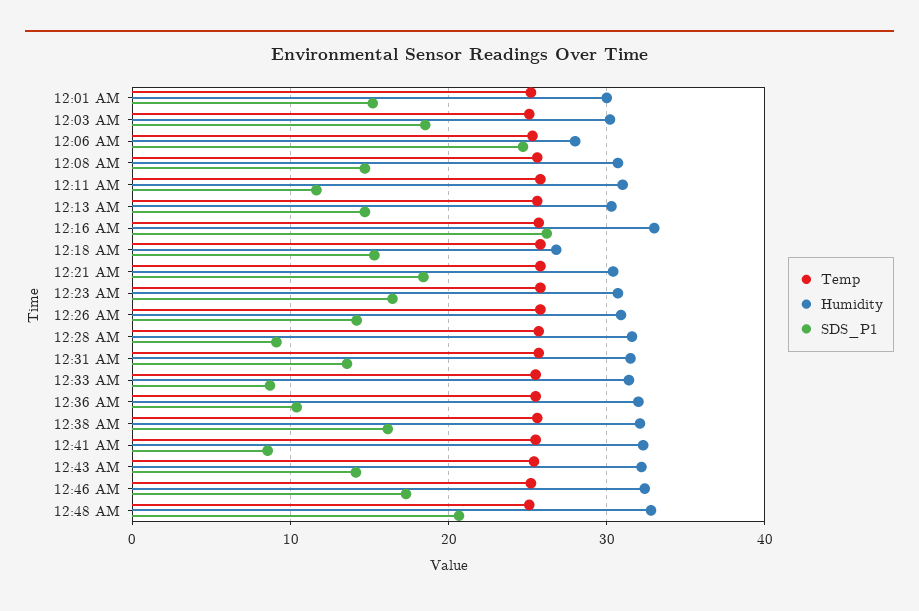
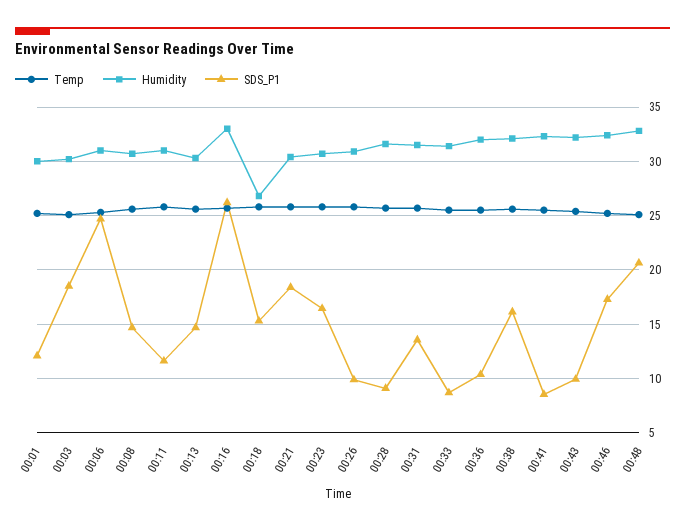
  {
    "Temp": {
      "12:01 AM": 25,
      "12:03 AM": 25,
      "12:06 AM": 25,
      "12:08 AM": 26,
      "12:11 AM": 26,
      "12:13 AM": 26,
      "12:16 AM": 26,
      "12:18 AM": 26,
      "12:21 AM": 26,
      "12:23 AM": 26,
      "12:26 AM": 26,
      "12:28 AM": 26,
      "12:31 AM": 26,
      "12:33 AM": 26,
      "12:36 AM": 26,
      "12:38 AM": 26,
      "12:41 AM": 26,
      "12:43 AM": 25,
      "12:46 AM": 25,
      "12:48 AM": 25
    },
    "Humidity": {
      "12:01 AM": 30,
      "12:03 AM": 30,
-     "12:06 AM": 28,
+     "12:06 AM": 31,
      "12:08 AM": 31,
      "12:11 AM": 31,
      "12:13 AM": 30,
      "12:16 AM": 33,
      "12:18 AM": 27,
      "12:21 AM": 30,
      "12:23 AM": 31,
      "12:26 AM": 31,
      "12:28 AM": 32,
      "12:31 AM": 32,
      "12:33 AM": 31,
      "12:36 AM": 32,
      "12:38 AM": 32,
      "12:41 AM": 32,
      "12:43 AM": 32,
      "12:46 AM": 32,
      "12:48 AM": 33
    },
    "SDS_P1": {
-     "12:01 AM": 15,
+     "12:01 AM": 12,
      "12:03 AM": 19,
      "12:06 AM": 25,
      "12:08 AM": 15,
      "12:11 AM": 12,
      "12:13 AM": 15,
      "12:16 AM": 26,
      "12:18 AM": 15,
      "12:21 AM": 18,
      "12:23 AM": 16,
-     "12:26 AM": 14,
+     "12:26 AM": 10,
      "12:28 AM": 9,
      "12:31 AM": 14,
      "12:33 AM": 9,
      "12:36 AM": 10,
      "12:38 AM": 16,
      "12:41 AM": 9,
-     "12:43 AM": 14,
+     "12:43 AM": 10,
      "12:46 AM": 17,
      "12:48 AM": 21
    }
  }

